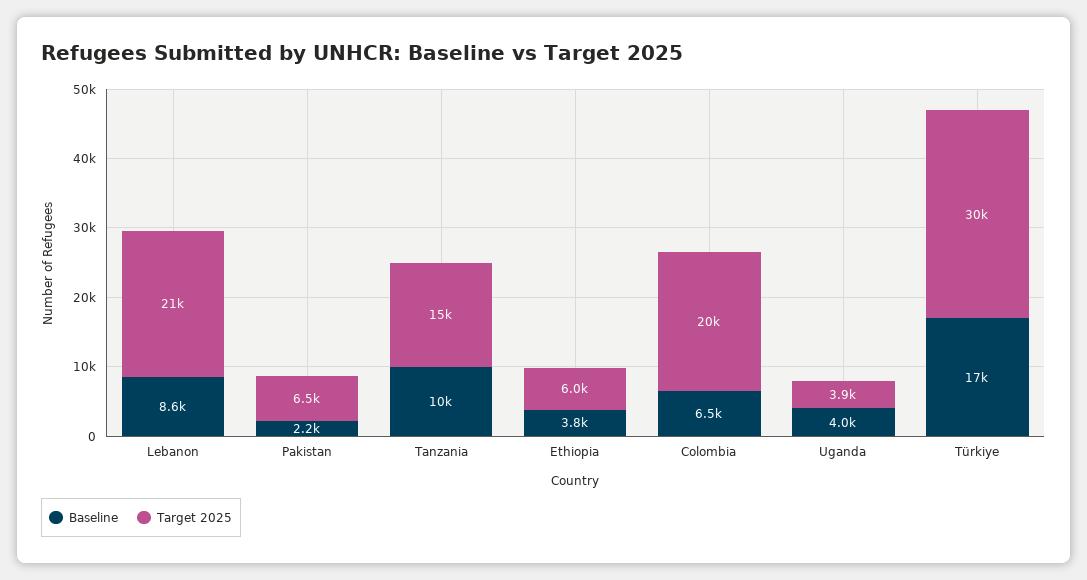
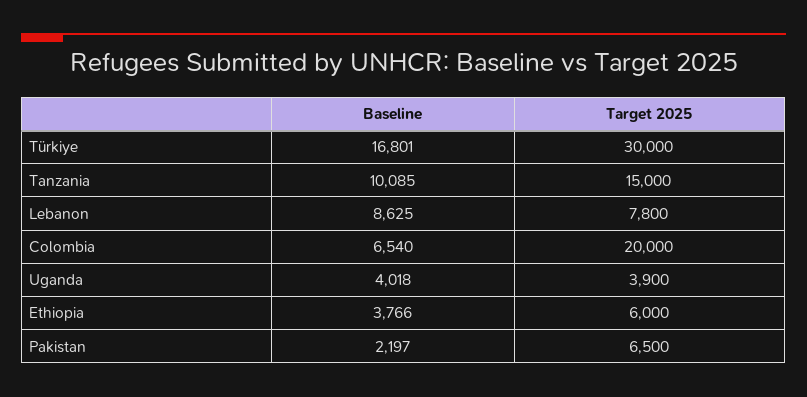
  {
    "Baseline": {
      "Lebanon": 8625,
      "Pakistan": 2197,
      "Tanzania": 10085,
      "Ethiopia": 3766,
      "Colombia": 6540,
      "Uganda": 4018,
      "Türkiye": 16801
    },
    "Target 2025": {
-     "Lebanon": 21000,
+     "Lebanon": 7800,
      "Pakistan": 6500,
      "Tanzania": 15000,
      "Ethiopia": 6000,
      "Colombia": 20000,
      "Uganda": 3900,
      "Türkiye": 30000
    }
  }

